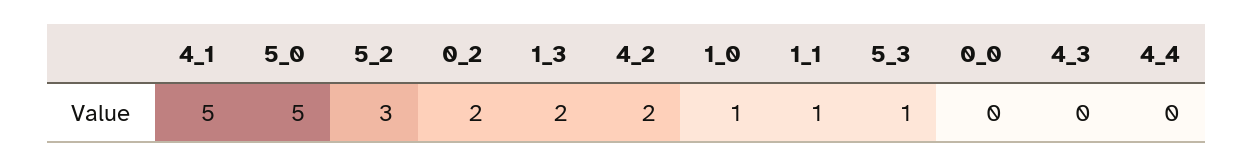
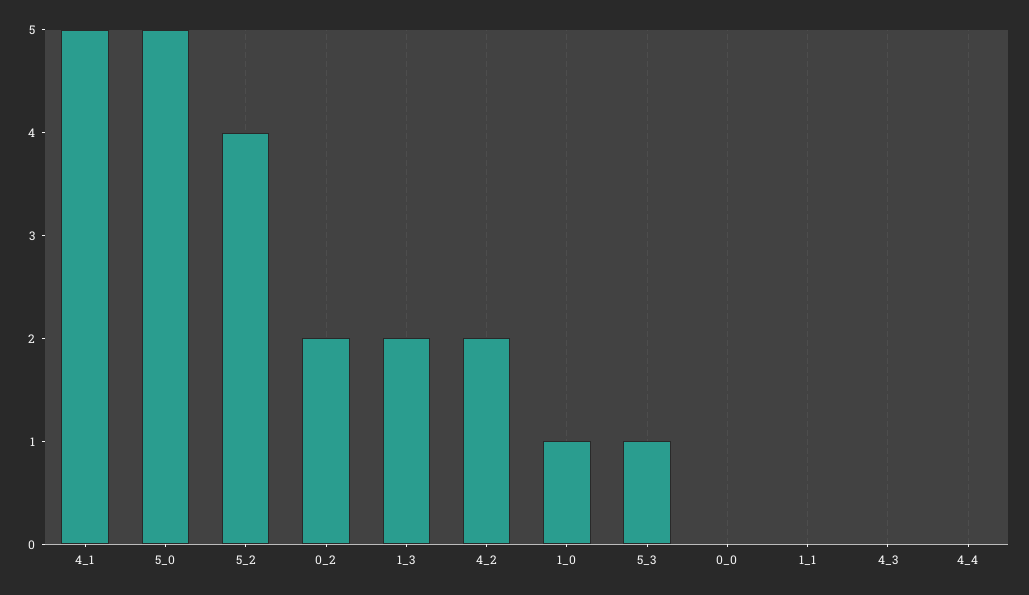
  {
    "4_1": 5,
    "5_0": 5,
-   "5_2": 3,
+   "5_2": 4,
    "0_2": 2,
    "1_3": 2,
    "4_2": 2,
    "1_0": 1,
-   "1_1": 1,
+   "1_1": 0,
    "5_3": 1,
    "0_0": 0,
    "4_3": 0,
    "4_4": 0
  }

